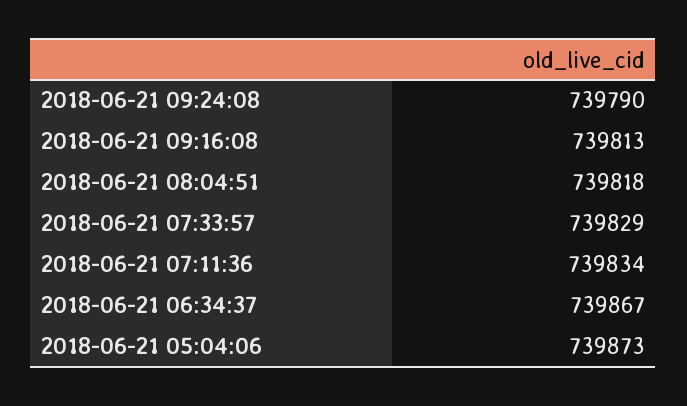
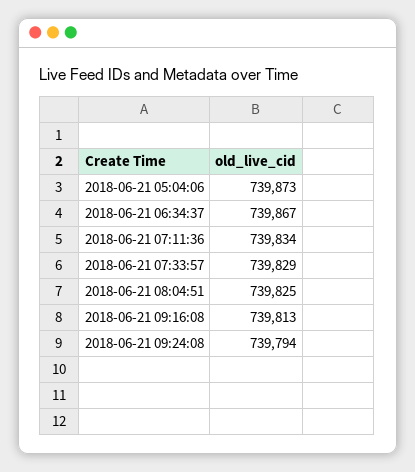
  {
-   "2018-06-21 09:24:08": 739790,
+   "2018-06-21 09:24:08": 739794,
    "2018-06-21 09:16:08": 739813,
-   "2018-06-21 08:04:51": 739818,
+   "2018-06-21 08:04:51": 739825,
    "2018-06-21 07:33:57": 739829,
    "2018-06-21 07:11:36": 739834,
    "2018-06-21 06:34:37": 739867,
    "2018-06-21 05:04:06": 739873
  }

